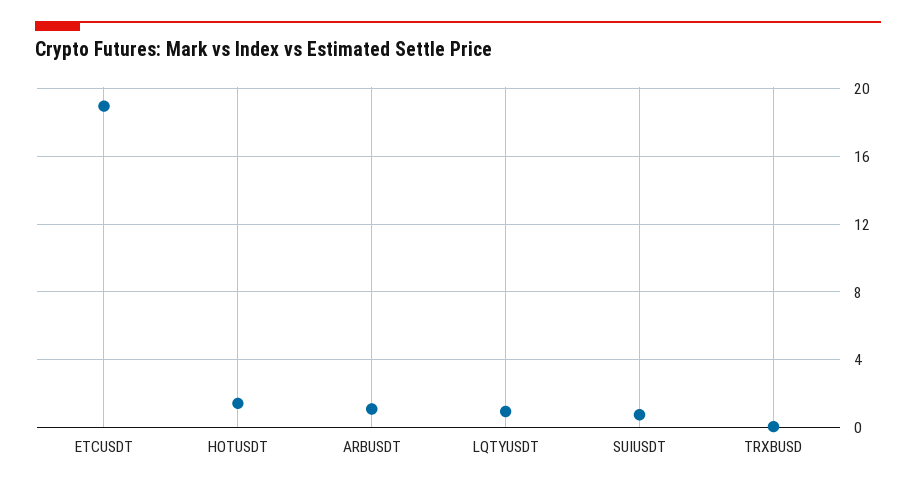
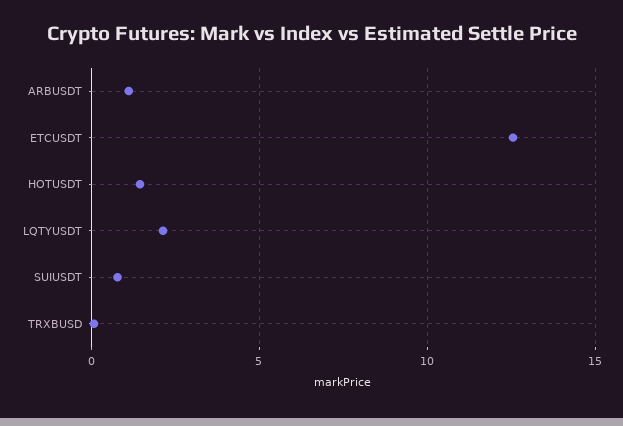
  {
-   "ETCUSDT": 19,
+   "ETCUSDT": 12.5,
    "HOTUSDT": 1.5,
    "ARBUSDT": 1,
-   "LQTYUSDT": 1,
+   "LQTYUSDT": 2,
    "SUIUSDT": 1,
    "TRXBUSD": 0
  }

